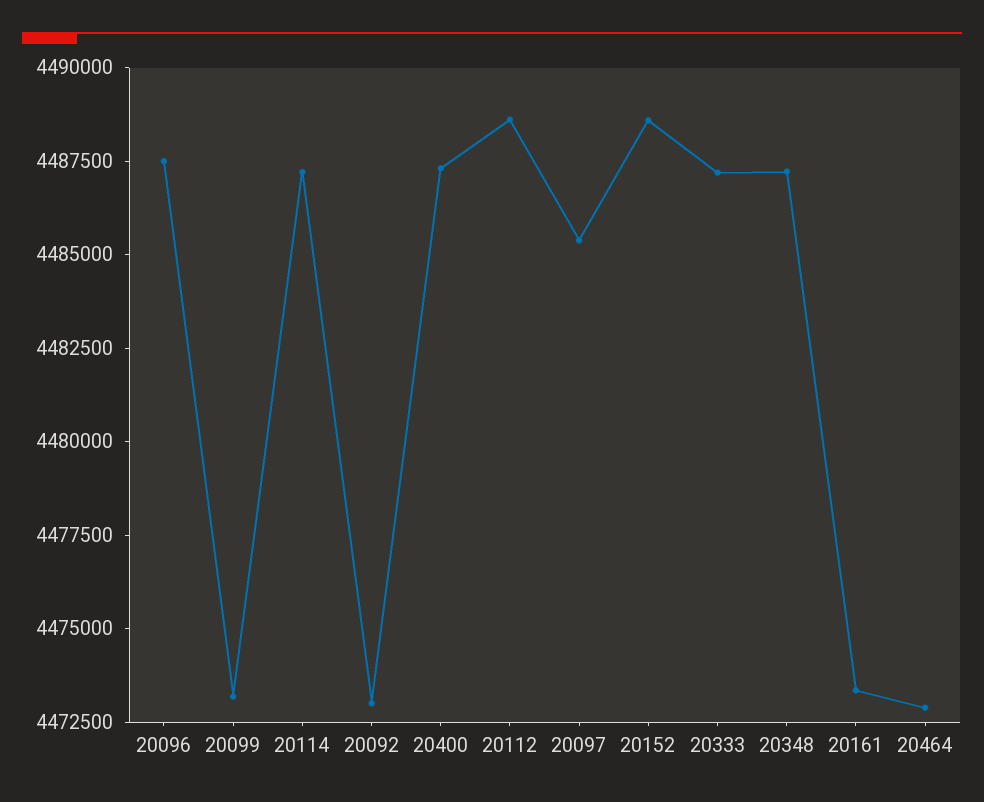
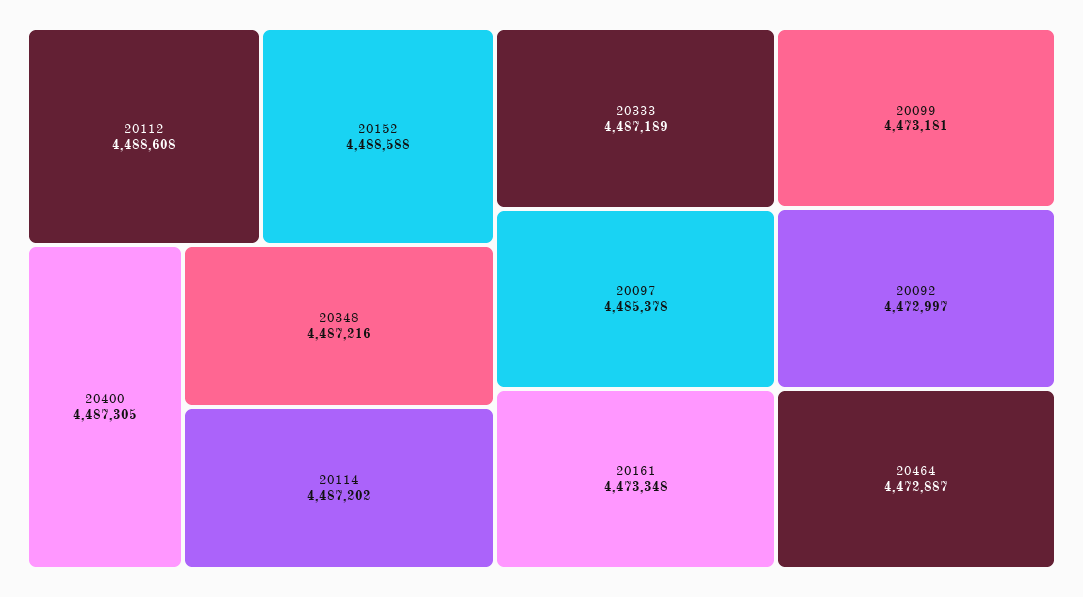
  {
-   "20096": 4487500,
    "20099": 4473181,
    "20114": 4487202,
    "20092": 4472997,
    "20400": 4487305,
    "20112": 4488608,
    "20097": 4485378,
    "20152": 4488588,
    "20333": 4487189,
    "20348": 4487216,
    "20161": 4473348,
    "20464": 4472887
  }

